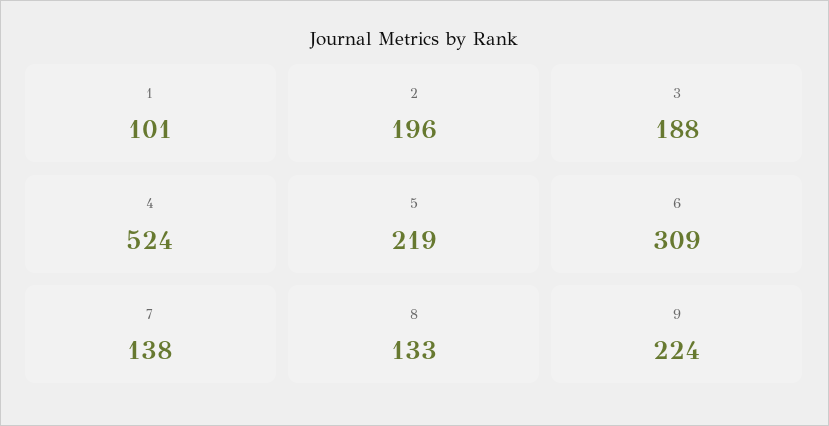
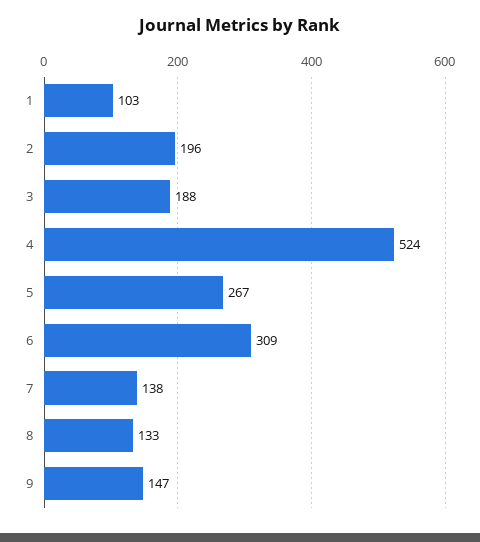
  {
-   "1": 101,
+   "1": 103,
    "2": 196,
    "3": 188,
    "4": 524,
-   "5": 219,
+   "5": 267,
    "6": 309,
    "7": 138,
    "8": 133,
-   "9": 224
+   "9": 147
  }

